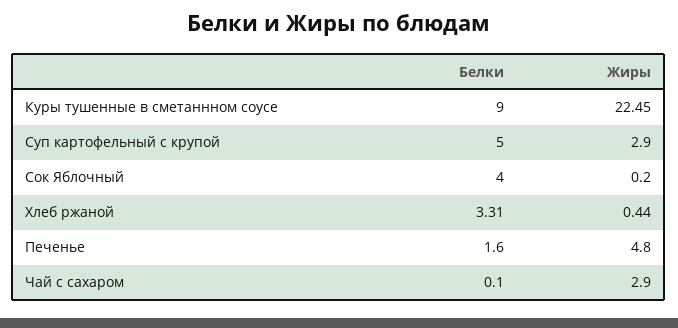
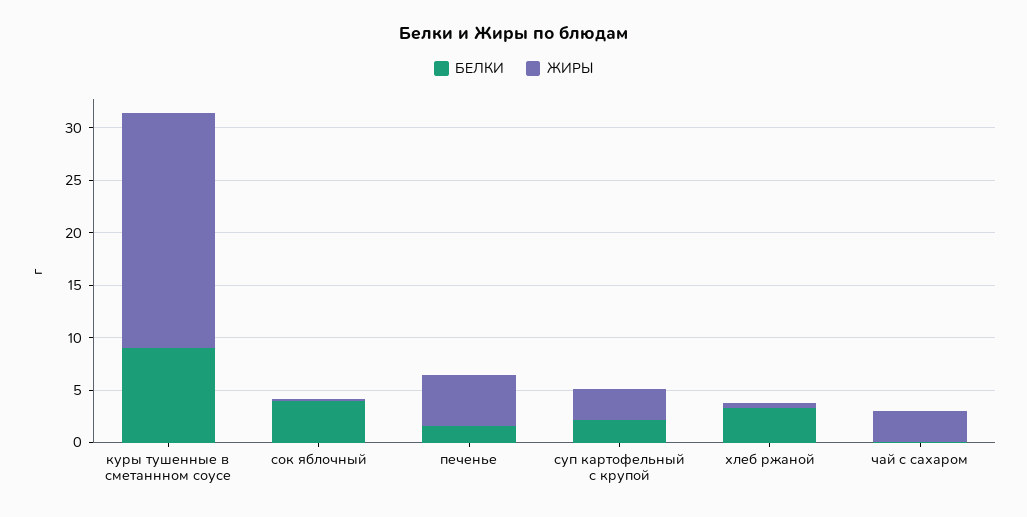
  {
    "Белки": {
      "Куры тушенные в сметаннном соусе": 9,
-     "Суп картофельный с крупой": 5,
+     "Суп картофельный с крупой": 2,
      "Сок Яблочный": 4,
      "Хлеб ржаной": 3.31,
      "Печенье": 1.6,
      "Чай с сахаром": 0.1
    },
    "Жиры": {
      "Куры тушенные в сметаннном соусе": 22.45,
      "Суп картофельный с крупой": 2.9,
      "Сок Яблочный": 0.2,
      "Хлеб ржаной": 0.44,
      "Печенье": 4.8,
      "Чай с сахаром": 2.9
    }
  }

